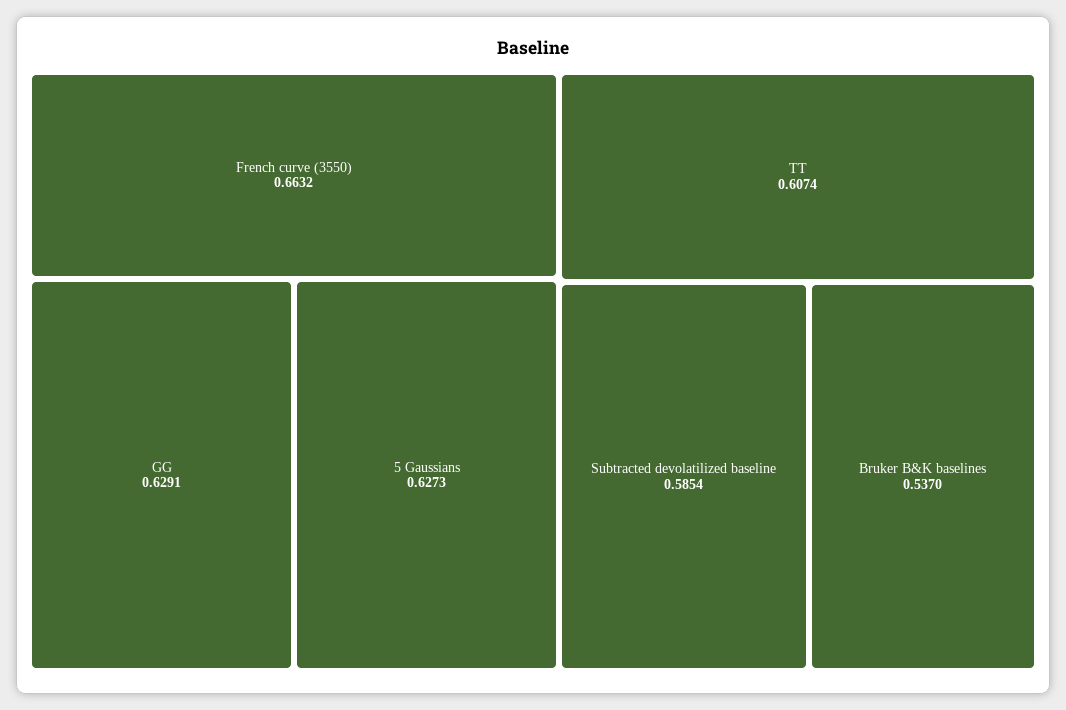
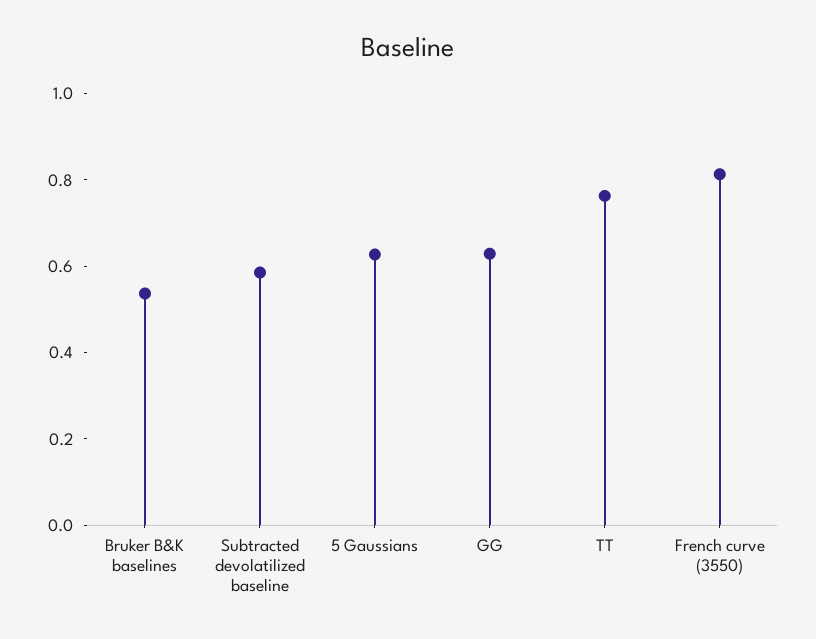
  {
-   "French curve (3550)": 0.6632,
+   "French curve (3550)": 0.8,
    "GG": 0.6291,
    "5 Gaussians": 0.6273,
-   "TT": 0.6074,
+   "TT": 0.75,
    "Subtracted devolatilized baseline": 0.5854,
    "Bruker B&K baselines": 0.537
  }

